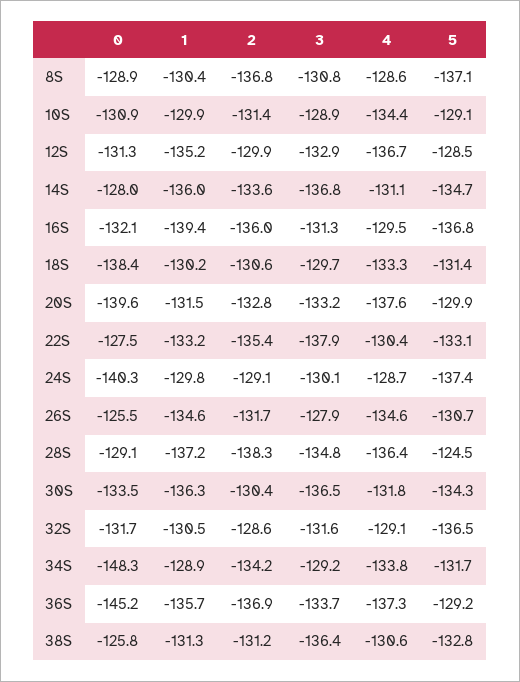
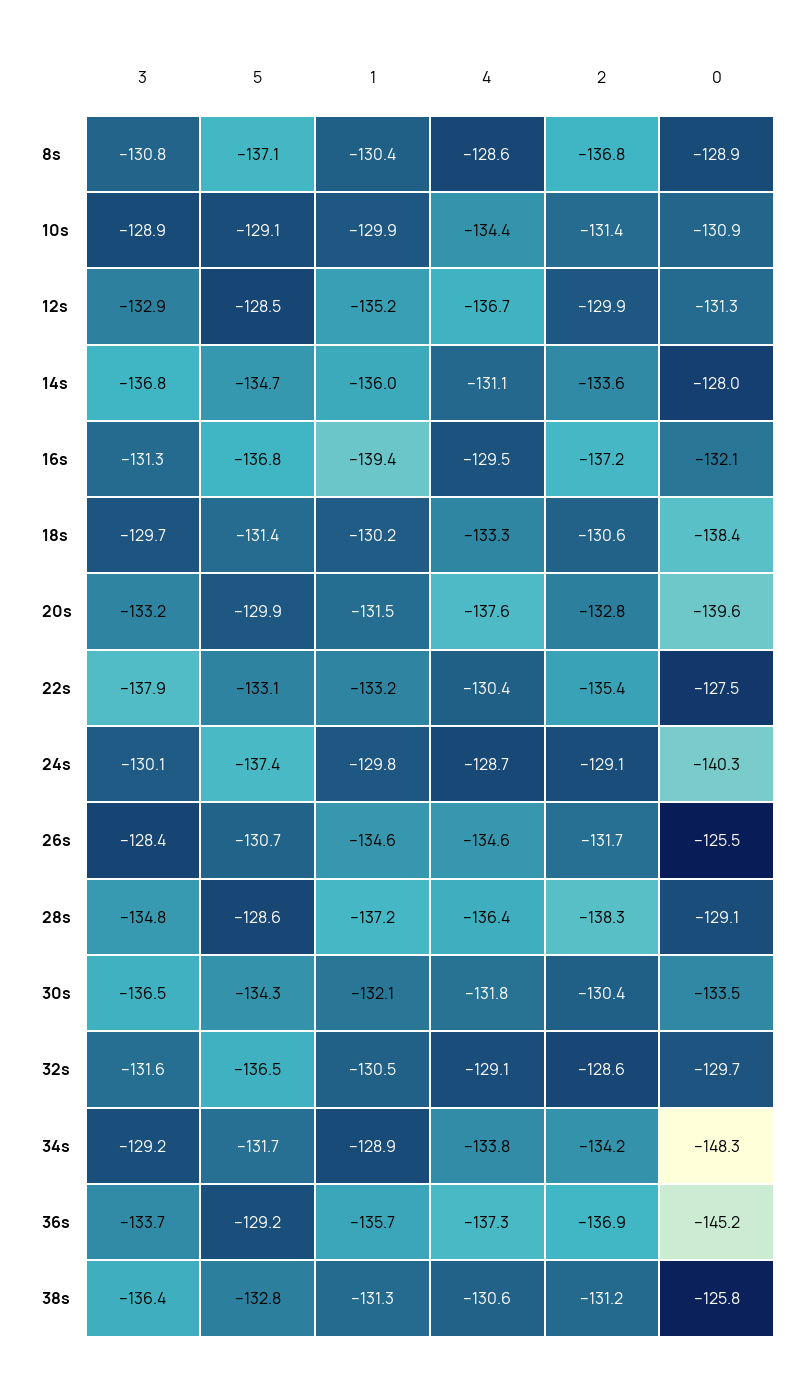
  {
    "0": {
      "8S": -128.9,
      "10S": -130.9,
      "12S": -131.3,
      "14S": -128,
      "16S": -132.1,
      "18S": -138.4,
      "20S": -139.6,
      "22S": -127.5,
      "24S": -140.3,
      "26S": -125.5,
      "28S": -129.1,
      "30S": -133.5,
-     "32S": -131.7,
+     "32S": -129.7,
      "34S": -148.3,
      "36S": -145.2,
      "38S": -125.8
    },
    "1": {
      "8S": -130.4,
      "10S": -129.9,
      "12S": -135.2,
      "14S": -136,
      "16S": -139.4,
      "18S": -130.2,
      "20S": -131.5,
      "22S": -133.2,
      "24S": -129.8,
      "26S": -134.6,
      "28S": -137.2,
-     "30S": -136.3,
+     "30S": -132.1,
      "32S": -130.5,
      "34S": -128.9,
      "36S": -135.7,
      "38S": -131.3
    },
    "2": {
      "8S": -136.8,
      "10S": -131.4,
      "12S": -129.9,
      "14S": -133.6,
-     "16S": -136,
+     "16S": -137.2,
      "18S": -130.6,
      "20S": -132.8,
      "22S": -135.4,
      "24S": -129.1,
      "26S": -131.7,
      "28S": -138.3,
      "30S": -130.4,
      "32S": -128.6,
      "34S": -134.2,
      "36S": -136.9,
      "38S": -131.2
    },
    "3": {
      "8S": -130.8,
      "10S": -128.9,
      "12S": -132.9,
      "14S": -136.8,
      "16S": -131.3,
      "18S": -129.7,
      "20S": -133.2,
      "22S": -137.9,
      "24S": -130.1,
-     "26S": -127.9,
+     "26S": -128.4,
      "28S": -134.8,
      "30S": -136.5,
      "32S": -131.6,
      "34S": -129.2,
      "36S": -133.7,
      "38S": -136.4
    },
    "4": {
      "8S": -128.6,
      "10S": -134.4,
      "12S": -136.7,
      "14S": -131.1,
      "16S": -129.5,
      "18S": -133.3,
      "20S": -137.6,
      "22S": -130.4,
      "24S": -128.7,
      "26S": -134.6,
      "28S": -136.4,
      "30S": -131.8,
      "32S": -129.1,
      "34S": -133.8,
      "36S": -137.3,
      "38S": -130.6
    },
    "5": {
      "8S": -137.1,
      "10S": -129.1,
      "12S": -128.5,
      "14S": -134.7,
      "16S": -136.8,
      "18S": -131.4,
      "20S": -129.9,
      "22S": -133.1,
      "24S": -137.4,
      "26S": -130.7,
-     "28S": -124.5,
+     "28S": -128.6,
      "30S": -134.3,
      "32S": -136.5,
      "34S": -131.7,
      "36S": -129.2,
      "38S": -132.8
    }
  }

